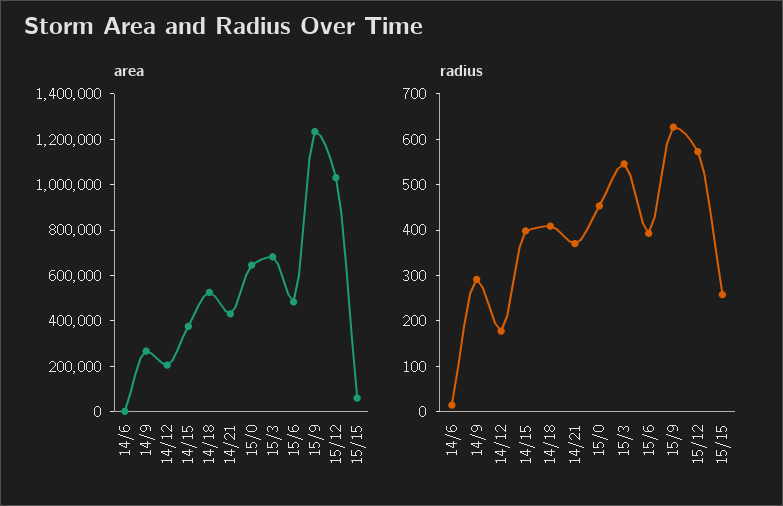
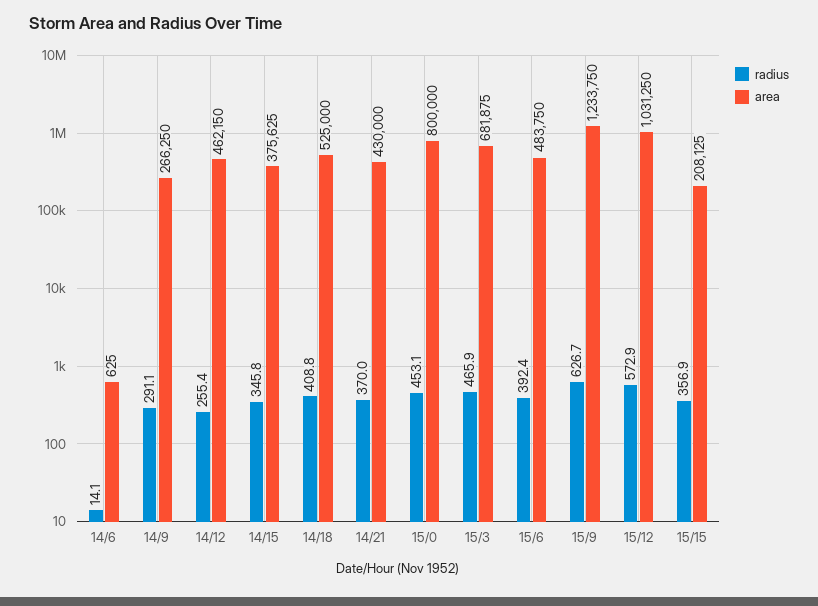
  {
    "area": {
      "14/6": 625,
      "14/9": 266250,
-     "14/12": 200000,
+     "14/12": 462150,
      "14/15": 375625,
      "14/18": 525000,
      "14/21": 430000,
-     "15/0": 650000,
+     "15/0": 800000,
      "15/3": 681875,
      "15/6": 483750,
      "15/9": 1233750,
      "15/12": 1031250,
-     "15/15": 50000
+     "15/15": 208125
    },
    "radius": {
      "14/6": 14.1,
      "14/9": 291.1,
-     "14/12": 180,
+     "14/12": 255.4,
-     "14/15": 400,
+     "14/15": 345.8,
      "14/18": 408.8,
      "14/21": 370,
      "15/0": 453.1,
-     "15/3": 540,
+     "15/3": 465.9,
      "15/6": 392.4,
      "15/9": 626.7,
      "15/12": 572.9,
-     "15/15": 260
+     "15/15": 356.9
    }
  }

